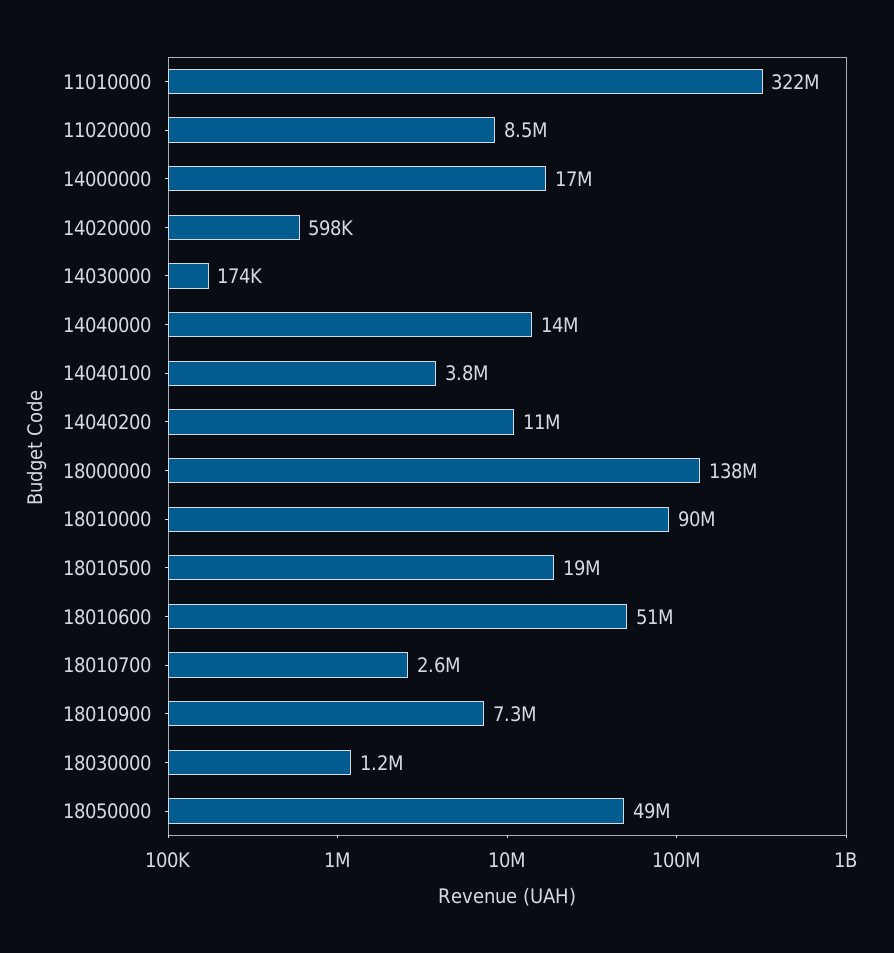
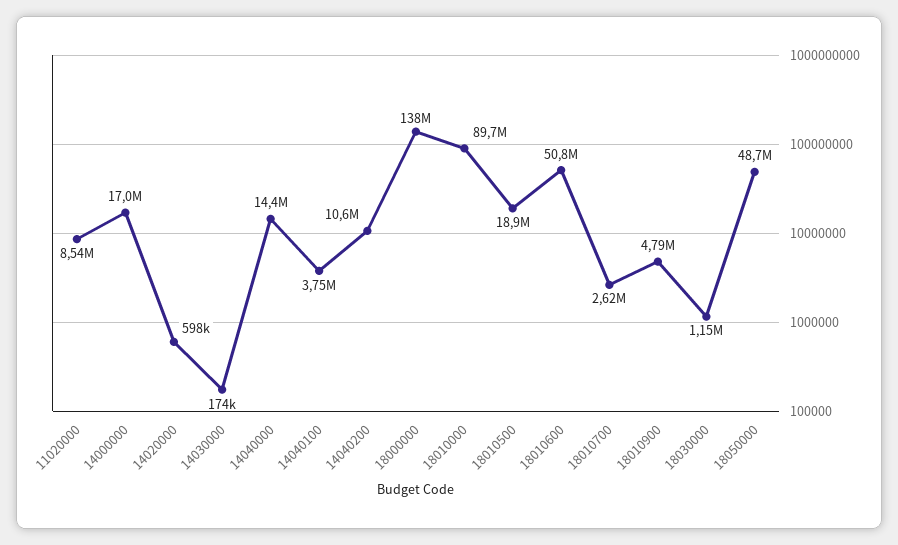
  {
-   "11010000": 322000000,
    "11020000": 8540000,
    "14000000": 17000000,
    "14020000": 598000,
    "14030000": 174000,
    "14040000": 14400000,
    "14040100": 3750000,
    "14040200": 10600000,
    "18000000": 138000000,
    "18010000": 89700000,
    "18010500": 18900000,
    "18010600": 50800000,
    "18010700": 2620000,
-   "18010900": 7300000,
+   "18010900": 4790000,
    "18030000": 1150000,
    "18050000": 48700000
  }

